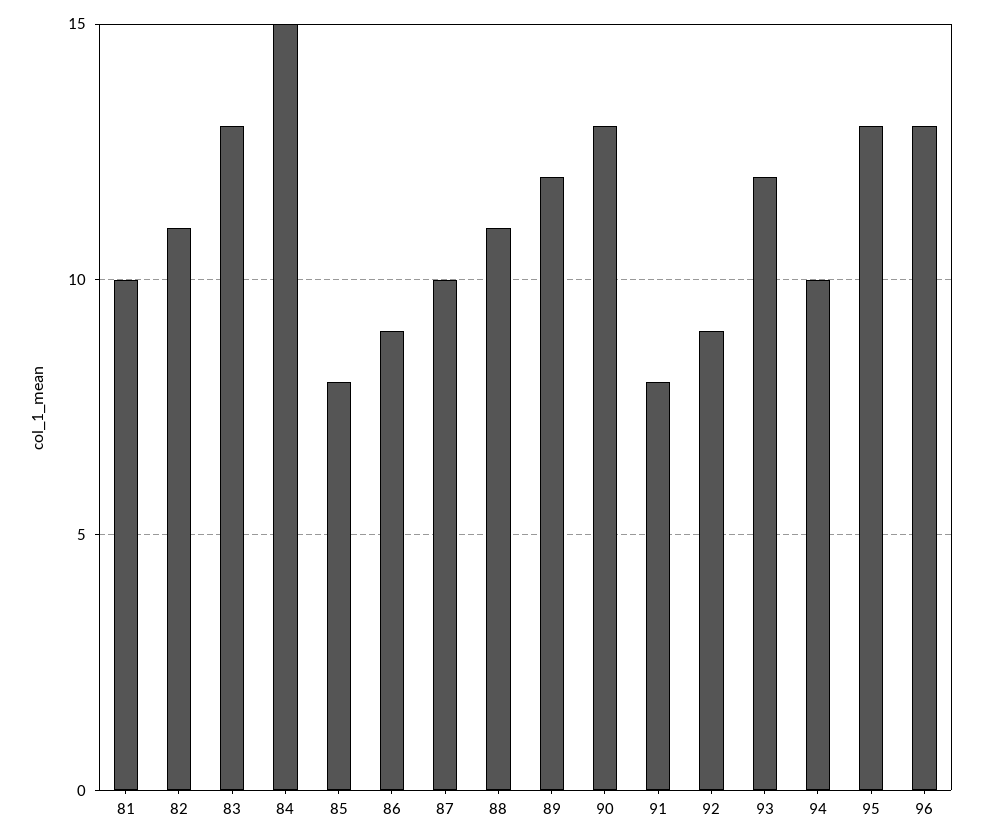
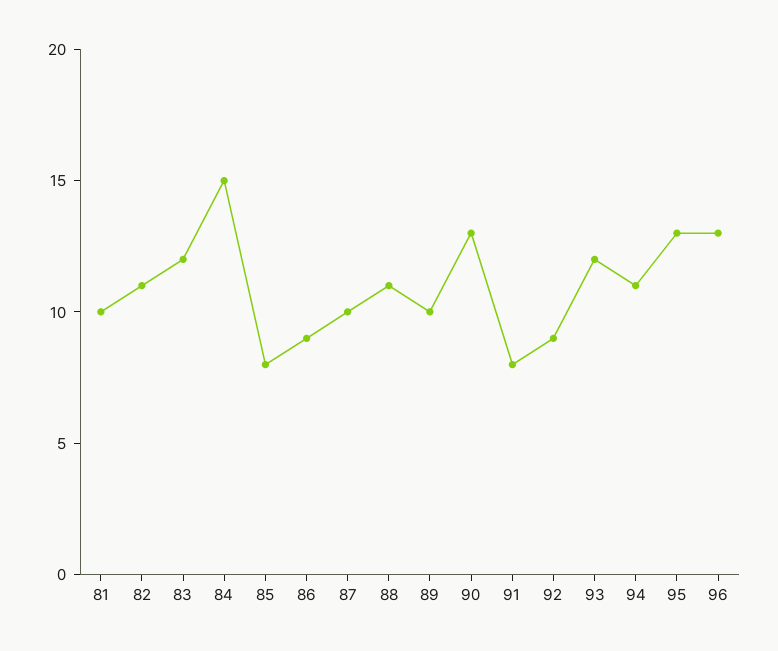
  {
    "81": 10,
    "82": 11,
-   "83": 13,
+   "83": 12,
    "84": 15,
    "85": 8,
    "86": 9,
    "87": 10,
    "88": 11,
-   "89": 12,
+   "89": 10,
    "90": 13,
    "91": 8,
    "92": 9,
    "93": 12,
-   "94": 10,
+   "94": 11,
    "95": 13,
    "96": 13
  }

